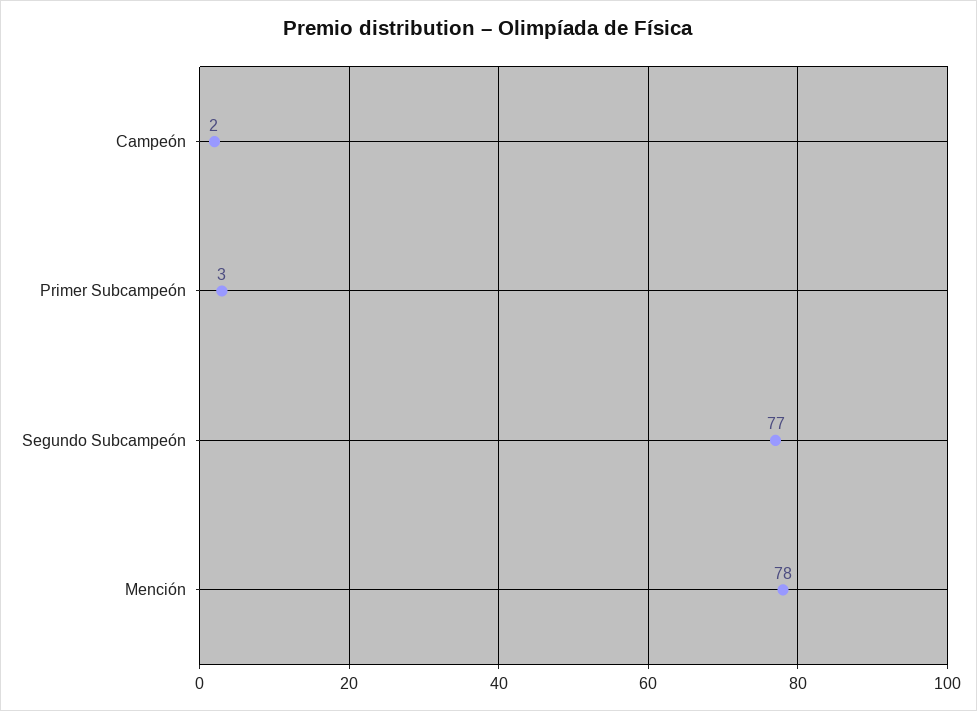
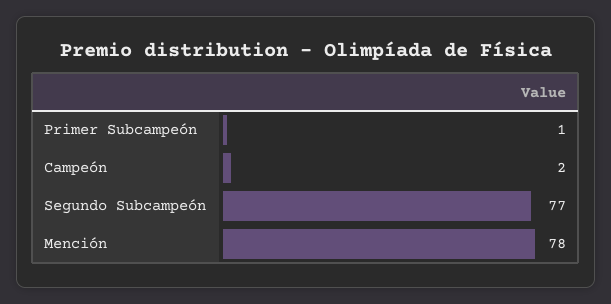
  {
    "Campeón": 2,
-   "Primer Subcampeón": 3,
+   "Primer Subcampeón": 1,
    "Segundo Subcampeón": 77,
    "Mención": 78
  }

